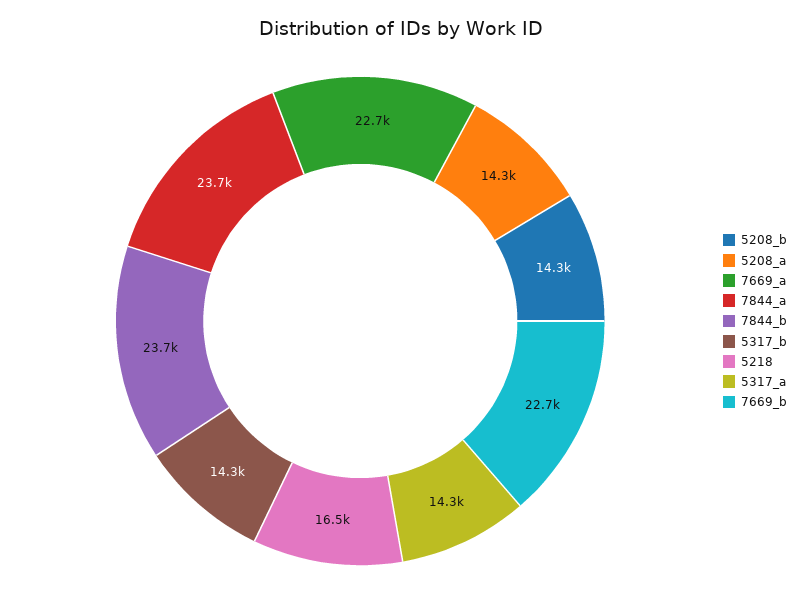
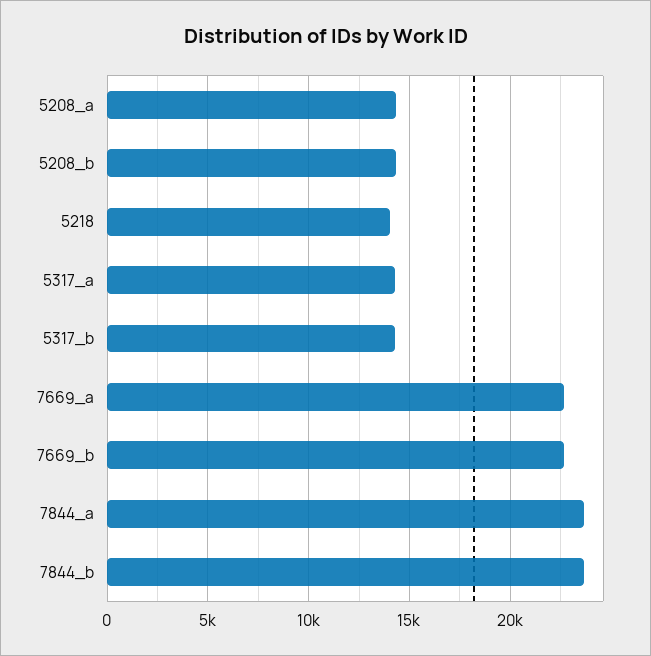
  {
    "5208_b": 14300,
    "5208_a": 14300,
    "7669_a": 22700,
    "7844_a": 23700,
    "7844_b": 23700,
    "5317_b": 14300,
-   "5218": 16500,
+   "5218": 14000,
    "5317_a": 14300,
    "7669_b": 22700
  }

